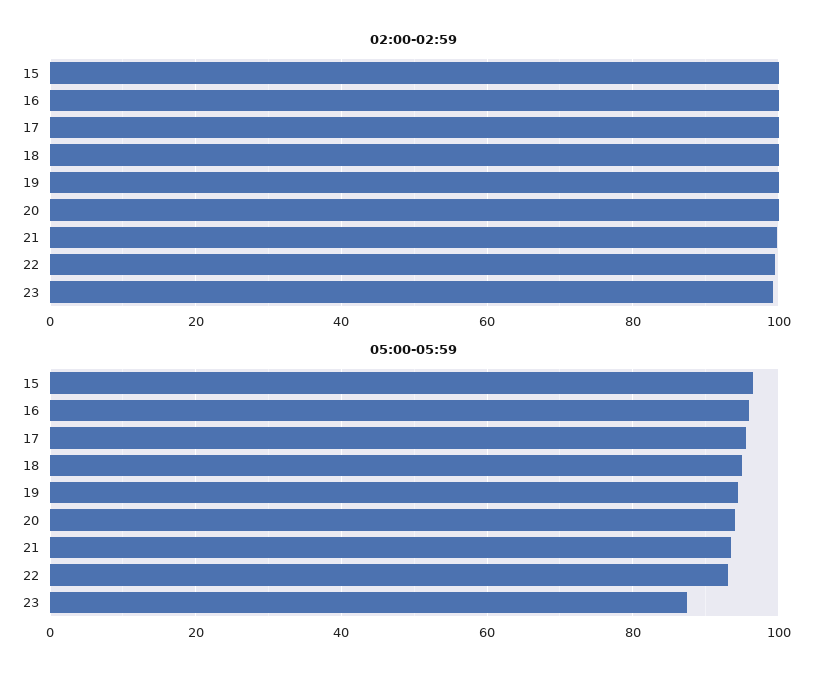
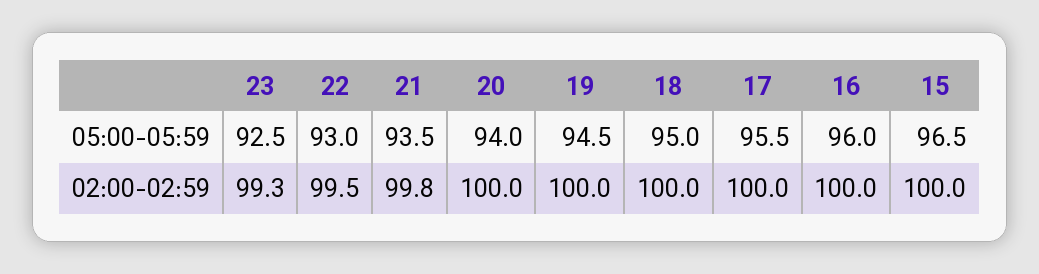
  {
    "02:00-02:59": {
      "15": 100,
      "16": 100,
      "17": 100,
      "18": 100,
      "19": 100,
      "20": 100,
      "21": 99.8,
      "22": 99.5,
      "23": 99.3
    },
    "05:00-05:59": {
      "15": 96.5,
      "16": 96,
      "17": 95.5,
      "18": 95,
      "19": 94.5,
      "20": 94,
      "21": 93.5,
      "22": 93,
-     "23": 88
+     "23": 92.5
    }
  }

